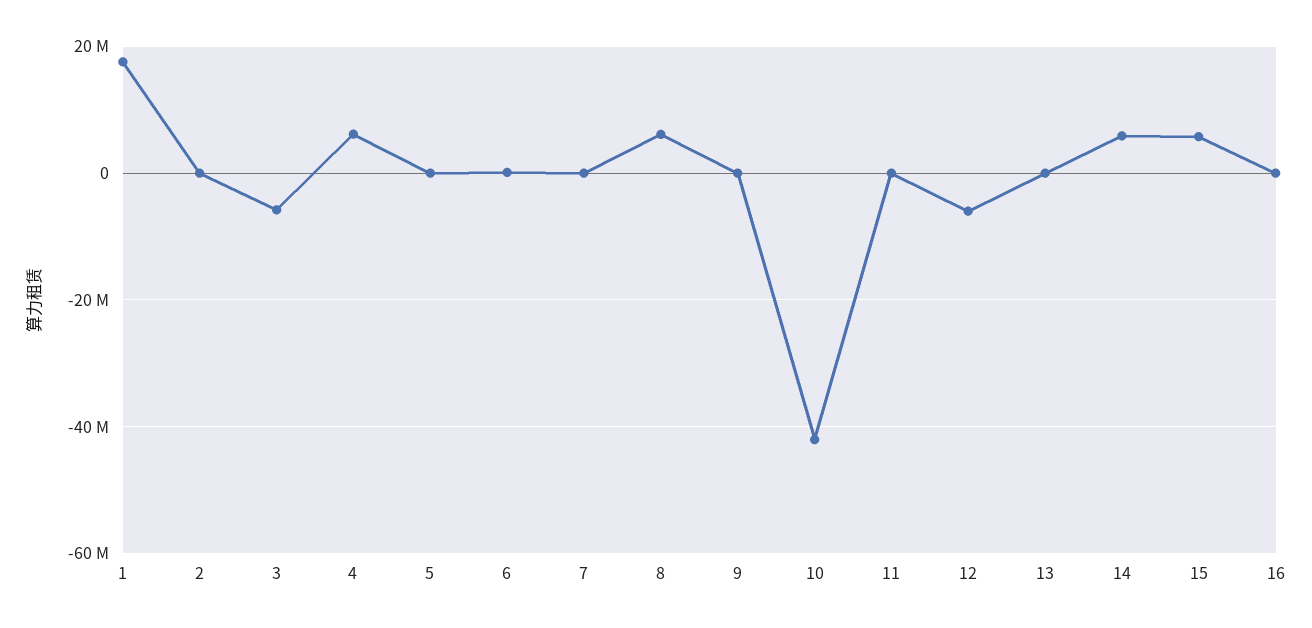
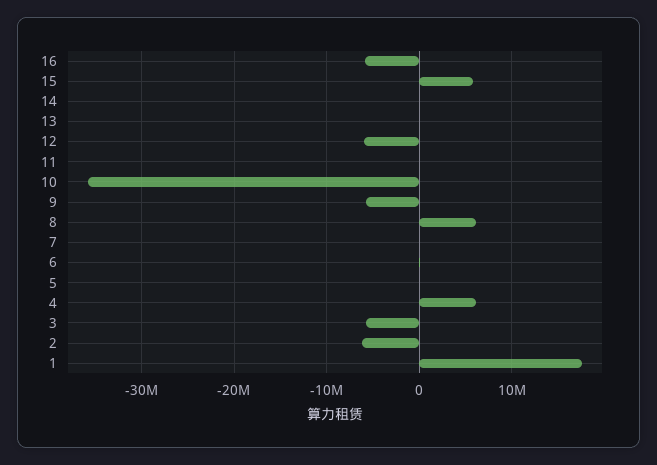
  {
    "1": 18000000,
-   "2": 0,
+   "2": -6000000,
    "3": -6000000,
    "4": 6000000,
    "5": 0,
    "6": 0,
    "7": 0,
    "8": 6000000,
-   "9": 0,
+   "9": -6000000,
-   "10": -42000000,
+   "10": -36000000,
    "11": 0,
    "12": -6000000,
    "13": 0,
-   "14": 6000000,
+   "14": 0,
    "15": 6000000,
-   "16": 0
+   "16": -6000000
  }

